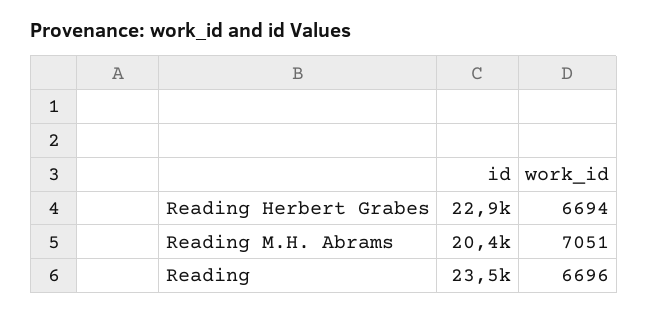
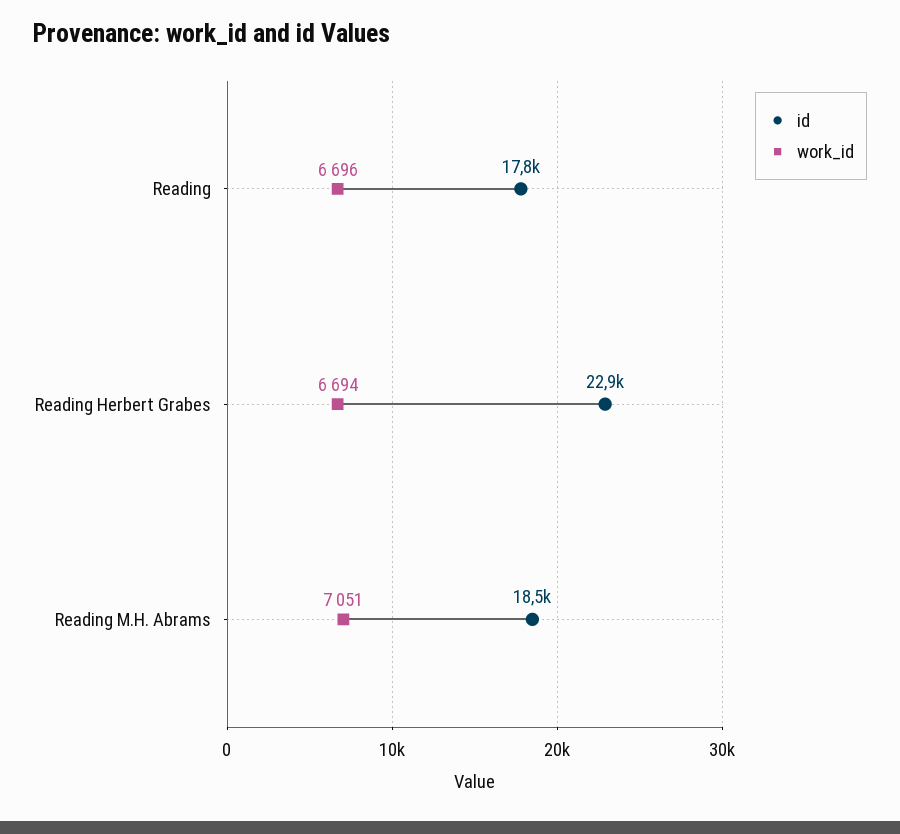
  {
    "id": {
      "Reading Herbert Grabes": 22900,
-     "Reading M.H. Abrams": 20400,
+     "Reading M.H. Abrams": 18500,
-     "Reading": 23500
+     "Reading": 17800
    },
    "work_id": {
      "Reading Herbert Grabes": 6694,
      "Reading M.H. Abrams": 7051,
      "Reading": 6696
    }
  }

